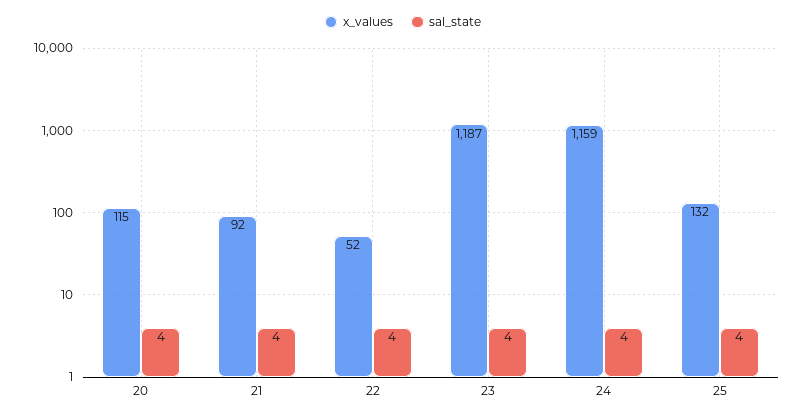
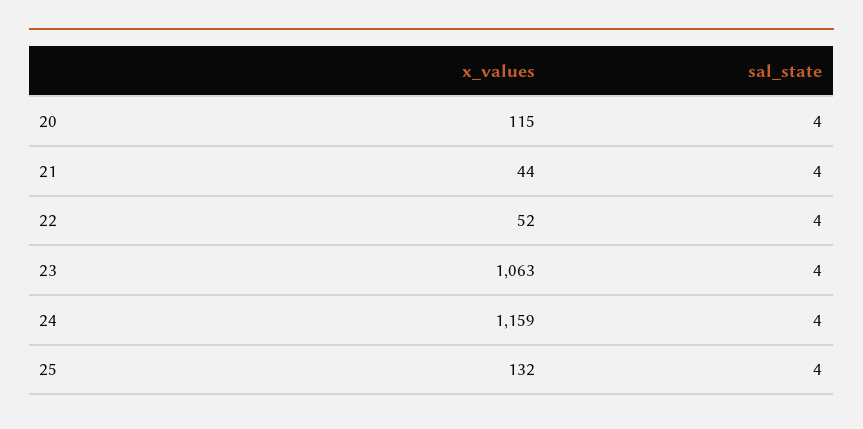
  {
    "x_values": {
      "20": 115,
-     "21": 92,
+     "21": 44,
      "22": 52,
-     "23": 1187,
+     "23": 1063,
      "24": 1159,
      "25": 132
    },
    "sal_state": {
      "20": 4,
      "21": 4,
      "22": 4,
      "23": 4,
      "24": 4,
      "25": 4
    }
  }

